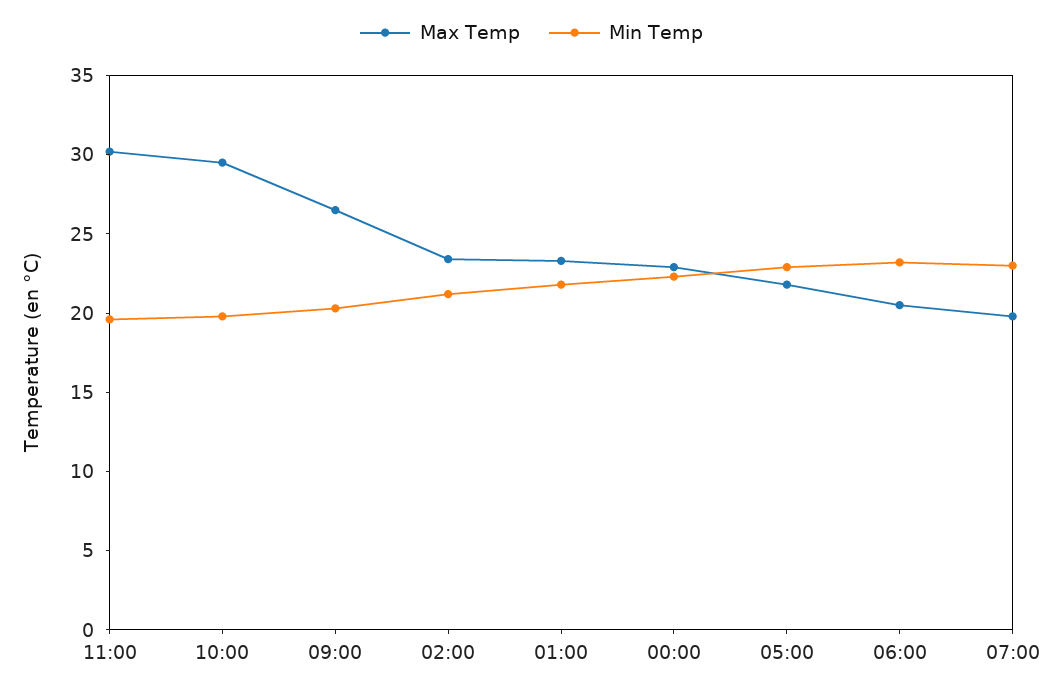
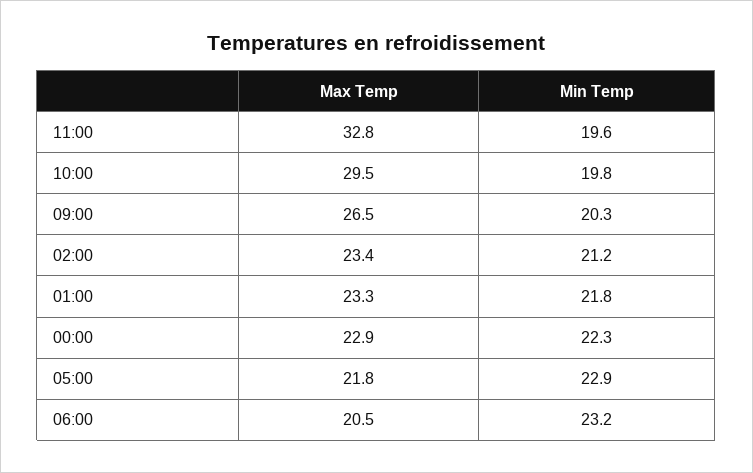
  {
    "Max Temp": {
-     "11:00": 30,
+     "11:00": 32.8,
      "10:00": 29.5,
      "09:00": 26.5,
      "02:00": 23.4,
      "01:00": 23.3,
      "00:00": 22.9,
      "05:00": 21.8,
-     "06:00": 20.5,
+     "06:00": 20.5
-     "07:00": 20
    },
    "Min Temp": {
      "11:00": 19.6,
      "10:00": 19.8,
      "09:00": 20.3,
      "02:00": 21.2,
      "01:00": 21.8,
      "00:00": 22.3,
      "05:00": 22.9,
-     "06:00": 23.2,
+     "06:00": 23.2
-     "07:00": 23
    }
  }

